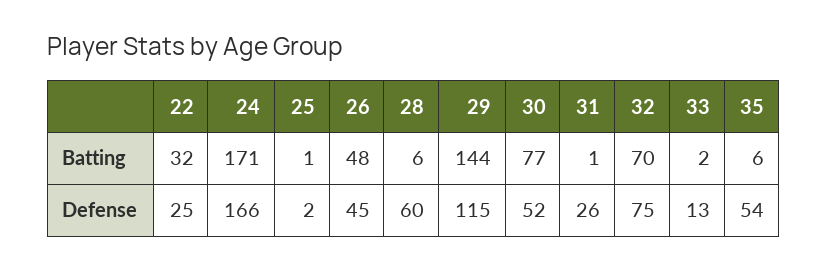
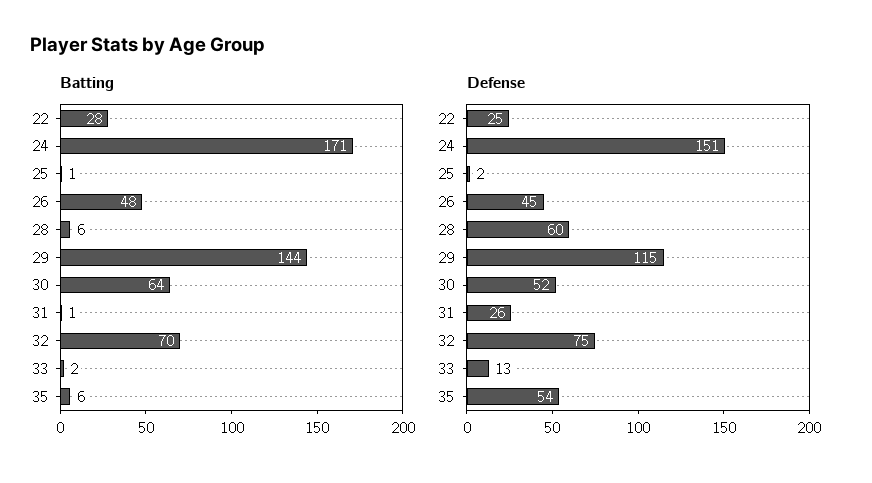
  {
    "Batting": {
-     "22": 32,
+     "22": 28,
      "24": 171,
      "25": 1,
      "26": 48,
      "28": 6,
      "29": 144,
-     "30": 77,
+     "30": 64,
      "31": 1,
      "32": 70,
      "33": 2,
      "35": 6
    },
    "Defense": {
      "22": 25,
-     "24": 166,
+     "24": 151,
      "25": 2,
      "26": 45,
      "28": 60,
      "29": 115,
      "30": 52,
      "31": 26,
      "32": 75,
      "33": 13,
      "35": 54
    }
  }

